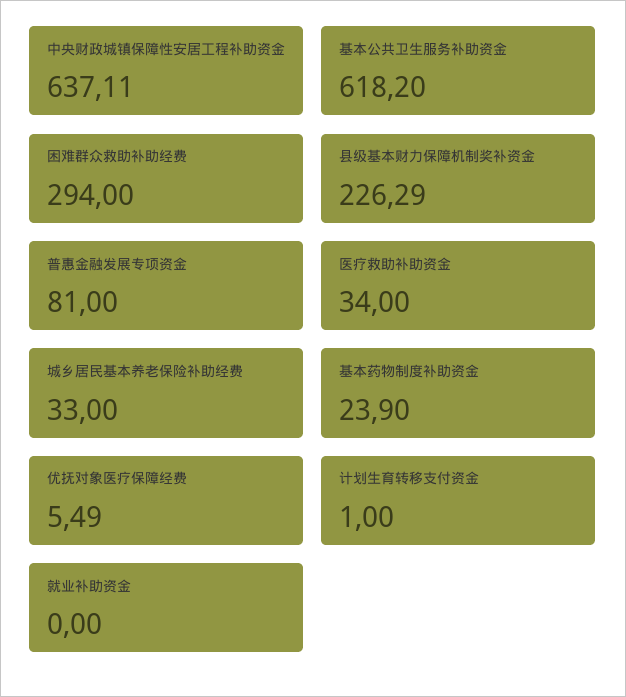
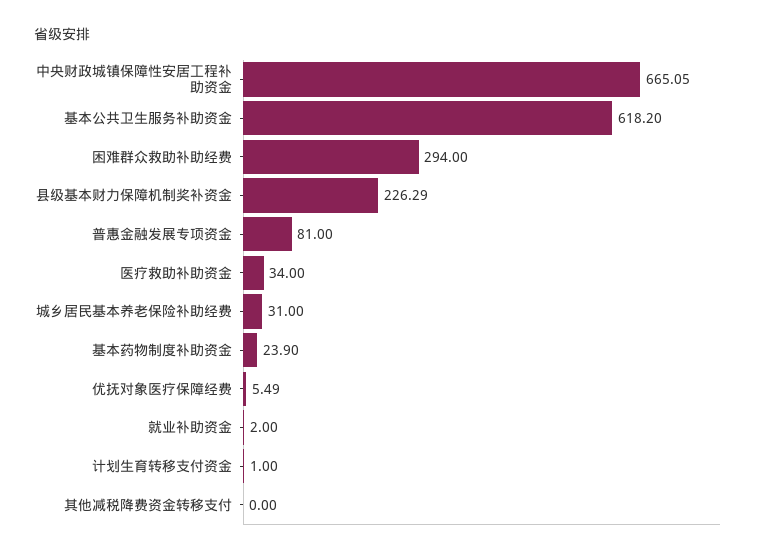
  {
-   "中央财政城镇保障性安居工程补助资金": 637.11,
+   "中央财政城镇保障性安居工程补助资金": 665.05,
    "基本公共卫生服务补助资金": 618.2,
    "困难群众救助补助经费": 294,
    "县级基本财力保障机制奖补资金": 226.29,
    "普惠金融发展专项资金": 81,
    "医疗救助补助资金": 34,
-   "城乡居民基本养老保险补助经费": 33,
+   "城乡居民基本养老保险补助经费": 31,
    "基本药物制度补助资金": 23.9,
    "优抚对象医疗保障经费": 5.49,
    "计划生育转移支付资金": 1,
-   "就业补助资金": 0
+   "就业补助资金": 2,
+   "其他减税降费资金转移支付": 0
  }

